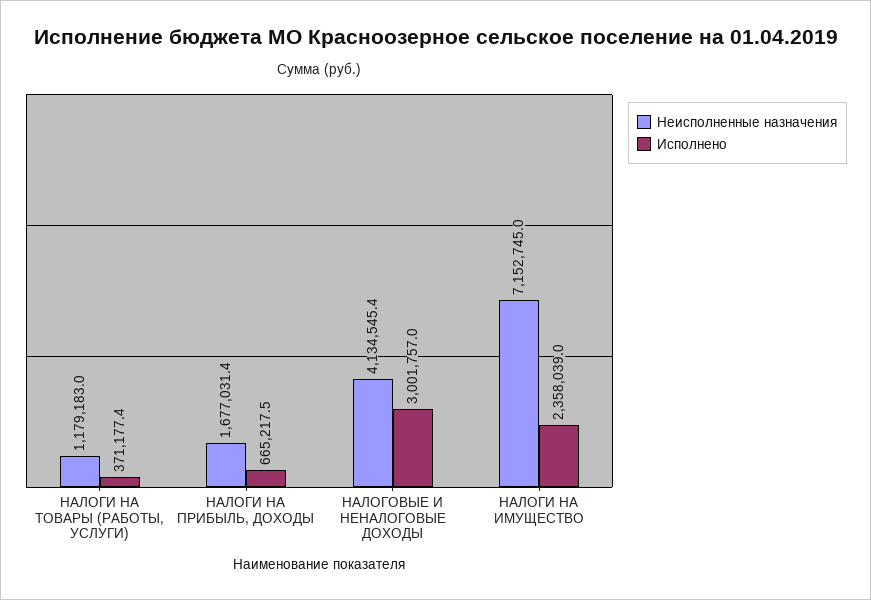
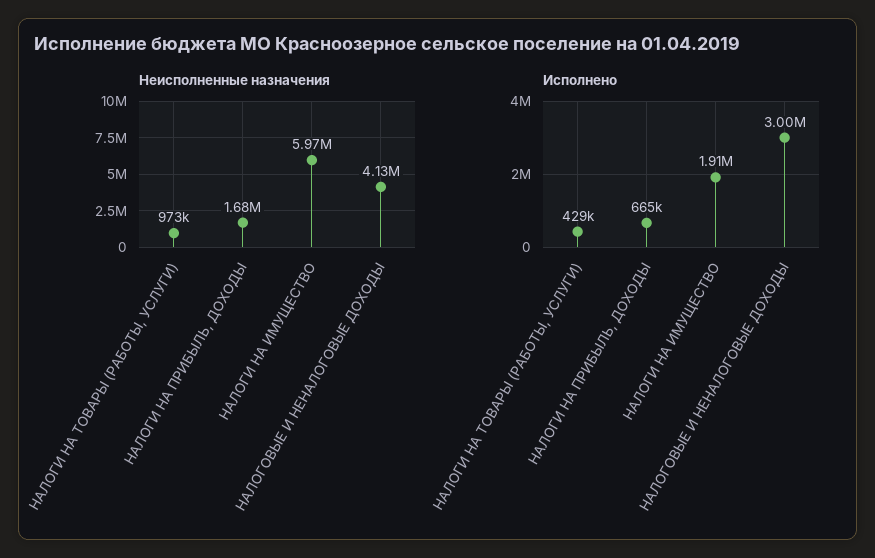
  {
    "Неисполненные назначения": {
-     "НАЛОГИ НА ТОВАРЫ (РАБОТЫ, УСЛУГИ)": 1179183,
+     "НАЛОГИ НА ТОВАРЫ (РАБОТЫ, УСЛУГИ)": 973000,
      "НАЛОГИ НА ПРИБЫЛЬ, ДОХОДЫ": 1677031.4,
      "НАЛОГОВЫЕ И НЕНАЛОГОВЫЕ ДОХОДЫ": 4134545.4,
-     "НАЛОГИ НА ИМУЩЕСТВО": 7152745
+     "НАЛОГИ НА ИМУЩЕСТВО": 5970000
    },
    "Исполнено": {
-     "НАЛОГИ НА ТОВАРЫ (РАБОТЫ, УСЛУГИ)": 371177.4,
+     "НАЛОГИ НА ТОВАРЫ (РАБОТЫ, УСЛУГИ)": 429000,
      "НАЛОГИ НА ПРИБЫЛЬ, ДОХОДЫ": 665217.5,
      "НАЛОГОВЫЕ И НЕНАЛОГОВЫЕ ДОХОДЫ": 3001757,
-     "НАЛОГИ НА ИМУЩЕСТВО": 2358039
+     "НАЛОГИ НА ИМУЩЕСТВО": 1910000
    }
  }

